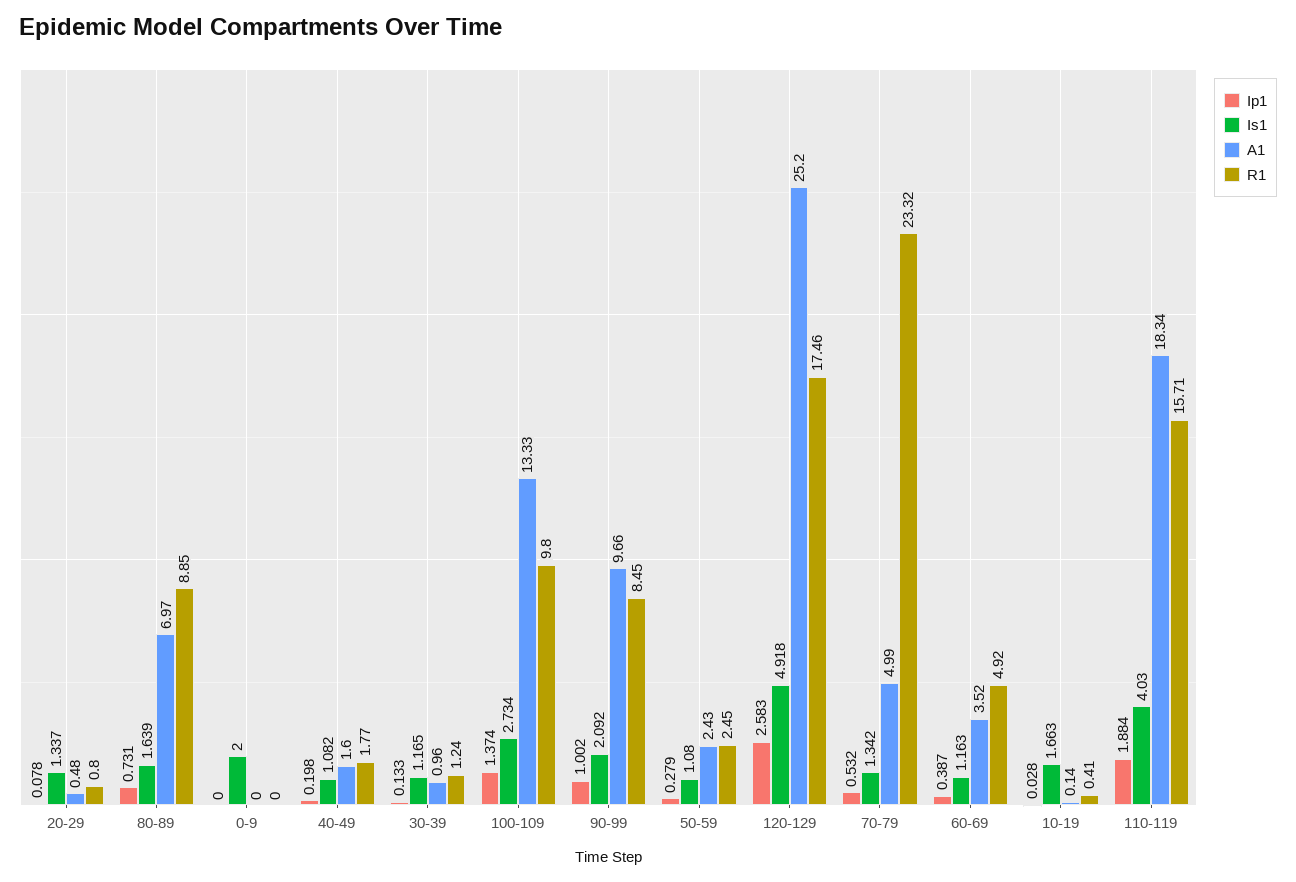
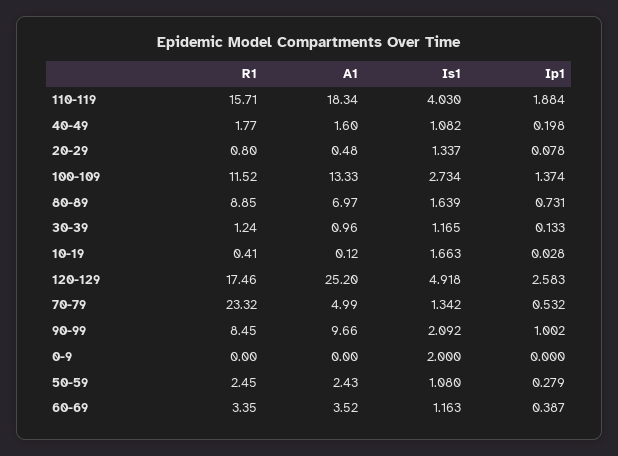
  {
    "Ip1": {
      "20-29": 0.078,
      "80-89": 0.731,
      "0-9": 0,
      "40-49": 0.198,
      "30-39": 0.133,
      "100-109": 1.374,
      "90-99": 1.002,
      "50-59": 0.279,
      "120-129": 2.583,
      "70-79": 0.532,
      "60-69": 0.387,
      "10-19": 0.028,
      "110-119": 1.884
    },
    "Is1": {
      "20-29": 1.337,
      "80-89": 1.639,
      "0-9": 2,
      "40-49": 1.082,
      "30-39": 1.165,
      "100-109": 2.734,
      "90-99": 2.092,
      "50-59": 1.08,
      "120-129": 4.918,
      "70-79": 1.342,
      "60-69": 1.163,
      "10-19": 1.663,
      "110-119": 4.03
    },
    "A1": {
      "20-29": 0.48,
      "80-89": 6.97,
      "0-9": 0,
      "40-49": 1.6,
      "30-39": 0.96,
      "100-109": 13.33,
      "90-99": 9.66,
      "50-59": 2.43,
      "120-129": 25.2,
      "70-79": 4.99,
      "60-69": 3.52,
-     "10-19": 0.14,
+     "10-19": 0.12,
      "110-119": 18.34
    },
    "R1": {
      "20-29": 0.8,
      "80-89": 8.85,
      "0-9": 0,
      "40-49": 1.77,
      "30-39": 1.24,
-     "100-109": 9.8,
+     "100-109": 11.52,
      "90-99": 8.45,
      "50-59": 2.45,
      "120-129": 17.46,
      "70-79": 23.32,
-     "60-69": 4.92,
+     "60-69": 3.35,
      "10-19": 0.41,
      "110-119": 15.71
    }
  }

